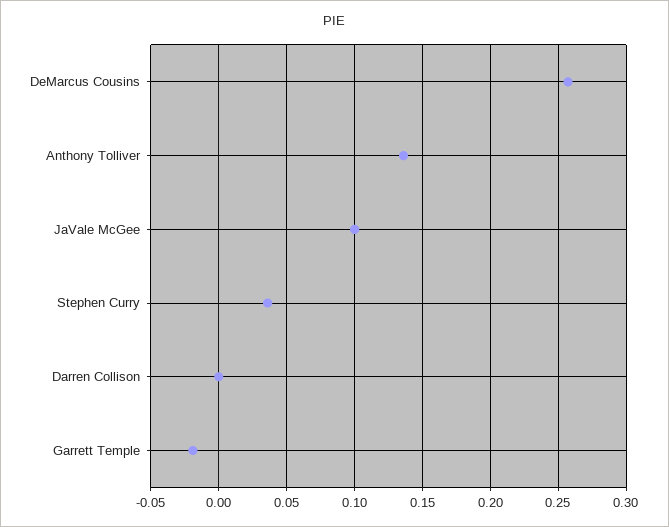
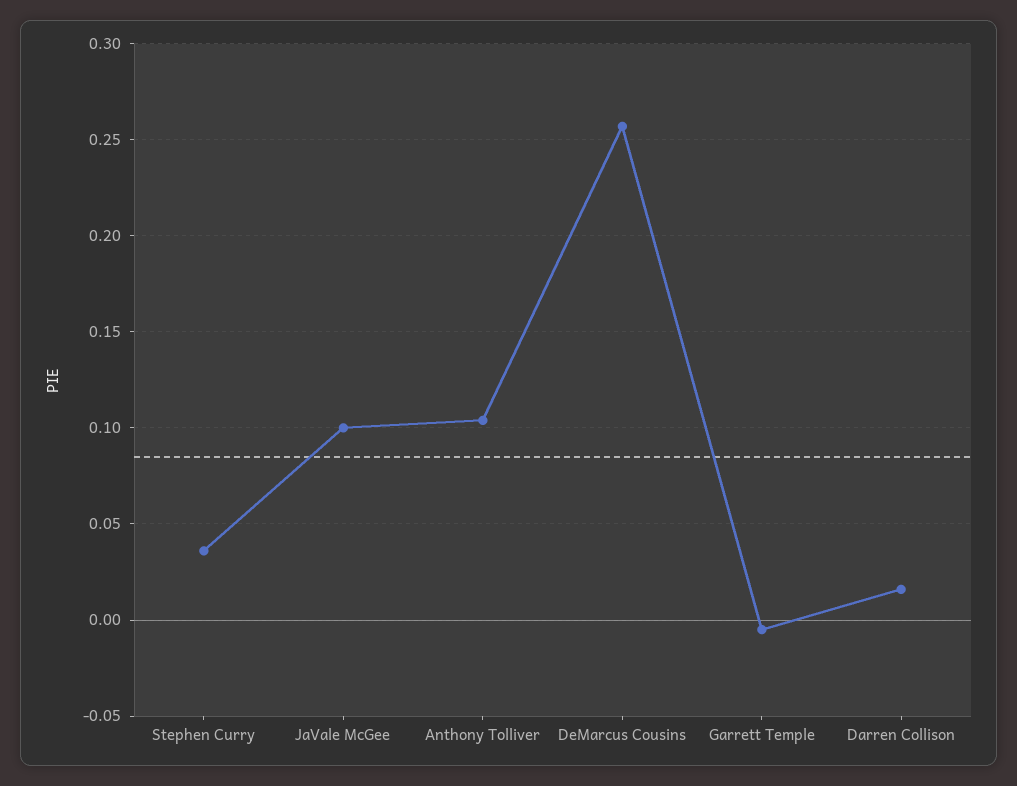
  {
    "DeMarcus Cousins": 0.255,
-   "Anthony Tolliver": 0.135,
+   "Anthony Tolliver": 0.105,
    "JaVale McGee": 0.1,
    "Stephen Curry": 0.035,
-   "Darren Collison": 0,
+   "Darren Collison": 0.015,
-   "Garrett Temple": -0.02
+   "Garrett Temple": -0.005
  }

